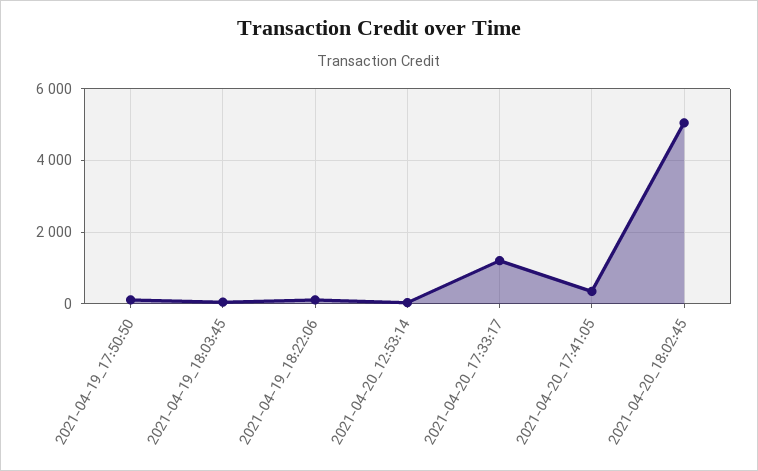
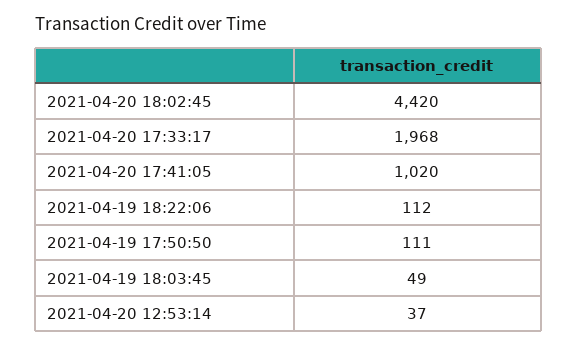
  {
    "2021-04-19_17:50:50": 111,
    "2021-04-19_18:03:45": 49,
    "2021-04-19_18:22:06": 112,
    "2021-04-20_12:53:14": 37,
-   "2021-04-20_17:33:17": 1200,
+   "2021-04-20_17:33:17": 1968,
-   "2021-04-20_17:41:05": 400,
+   "2021-04-20_17:41:05": 1020,
-   "2021-04-20_18:02:45": 5000
+   "2021-04-20_18:02:45": 4420
  }

